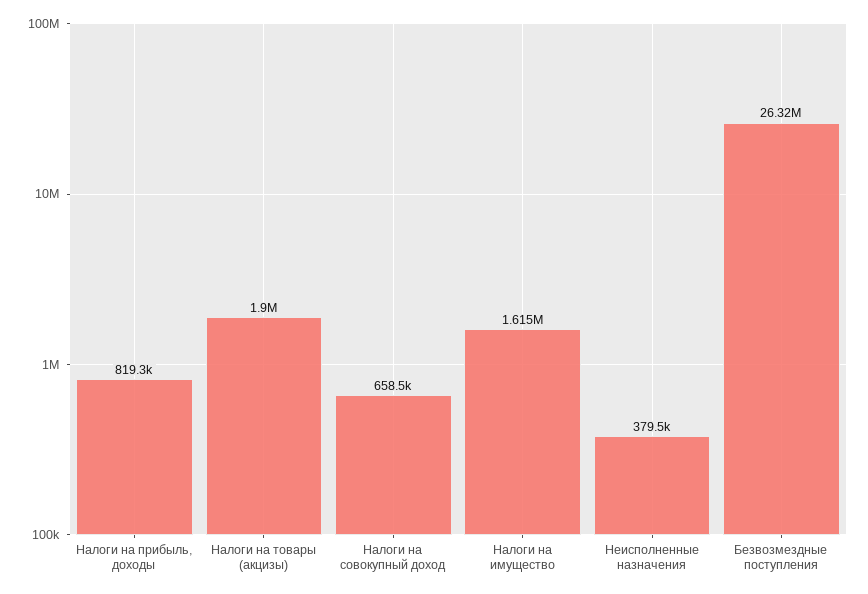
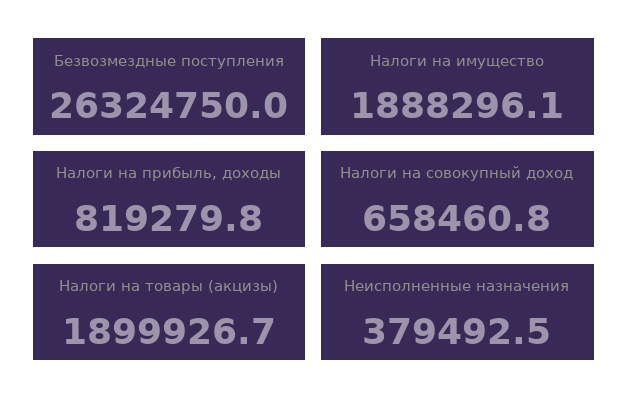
  {
    "Налоги на прибыль, доходы": 819279.8,
    "Налоги на товары (акцизы)": 1899926.7,
    "Налоги на совокупный доход": 658460.8,
-   "Налоги на имущество": 1615000,
+   "Налоги на имущество": 1888296.1,
    "Неисполненные назначения": 379492.5,
    "Безвозмездные поступления": 26324750
  }

